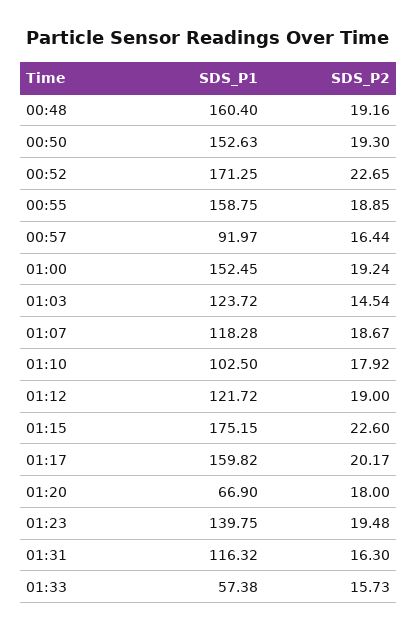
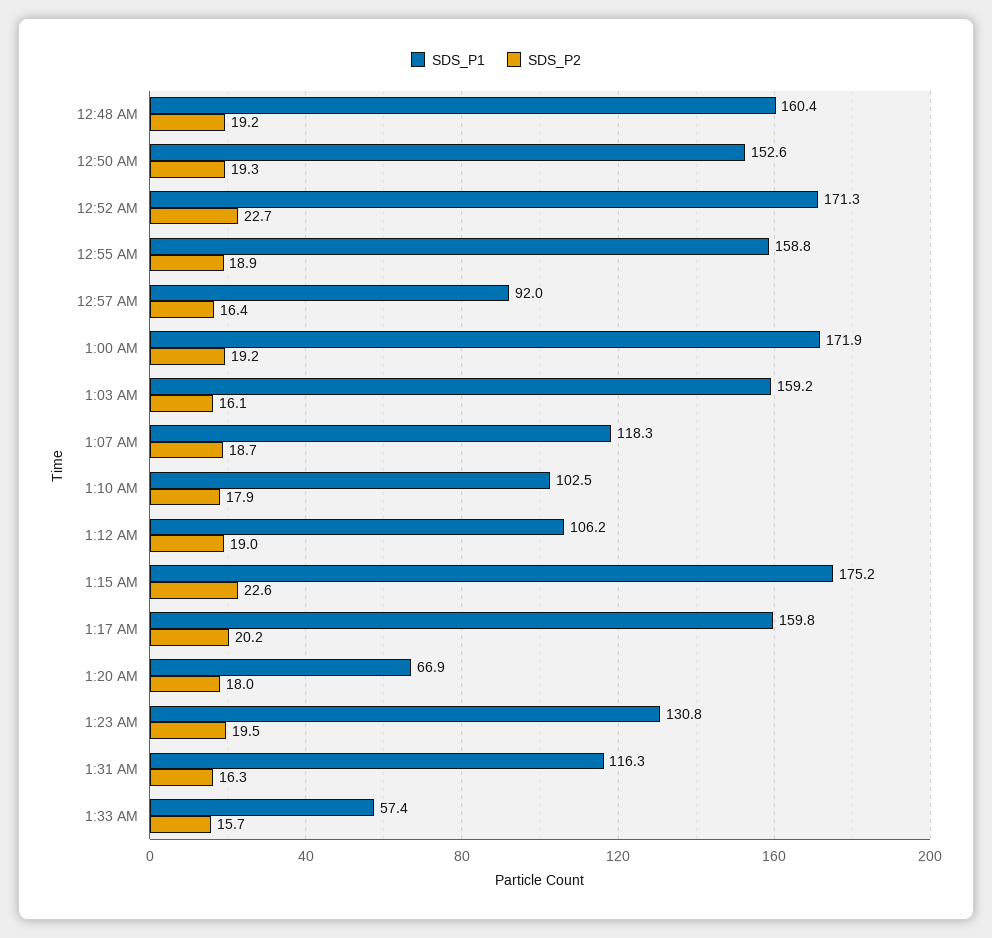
  {
    "SDS_P1": {
      "00:48": 160.4,
      "00:50": 152.63,
      "00:52": 171.25,
      "00:55": 158.75,
      "00:57": 91.97,
-     "01:00": 152.45,
+     "01:00": 171.9,
-     "01:03": 123.72,
+     "01:03": 159.2,
      "01:07": 118.28,
      "01:10": 102.5,
-     "01:12": 121.72,
+     "01:12": 106.2,
      "01:15": 175.15,
      "01:17": 159.82,
      "01:20": 66.9,
-     "01:23": 139.75,
+     "01:23": 130.8,
      "01:31": 116.32,
      "01:33": 57.38
    },
    "SDS_P2": {
      "00:48": 19.16,
      "00:50": 19.3,
      "00:52": 22.65,
      "00:55": 18.85,
      "00:57": 16.44,
      "01:00": 19.24,
-     "01:03": 14.54,
+     "01:03": 16.1,
      "01:07": 18.67,
      "01:10": 17.92,
      "01:12": 19,
      "01:15": 22.6,
      "01:17": 20.17,
      "01:20": 18,
      "01:23": 19.48,
      "01:31": 16.3,
      "01:33": 15.73
    }
  }

